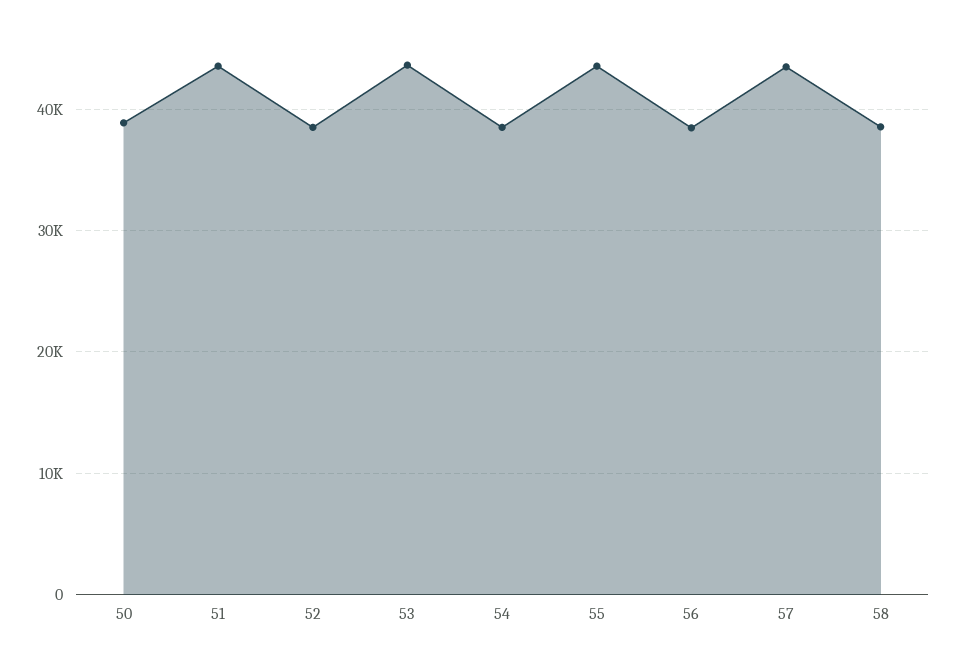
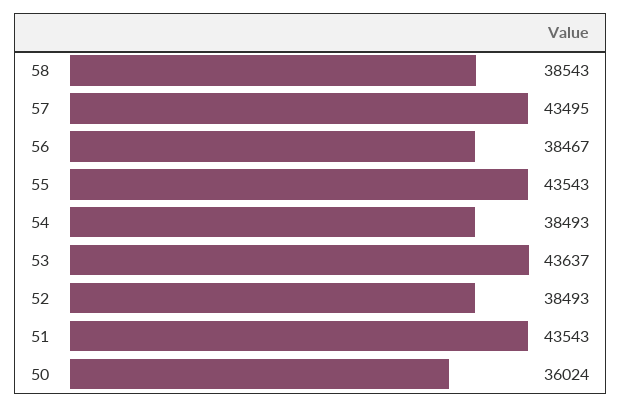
  {
-   "50": 39000,
+   "50": 36024,
    "51": 43543,
    "52": 38493,
    "53": 43637,
    "54": 38493,
    "55": 43543,
    "56": 38467,
    "57": 43495,
    "58": 38543
  }

